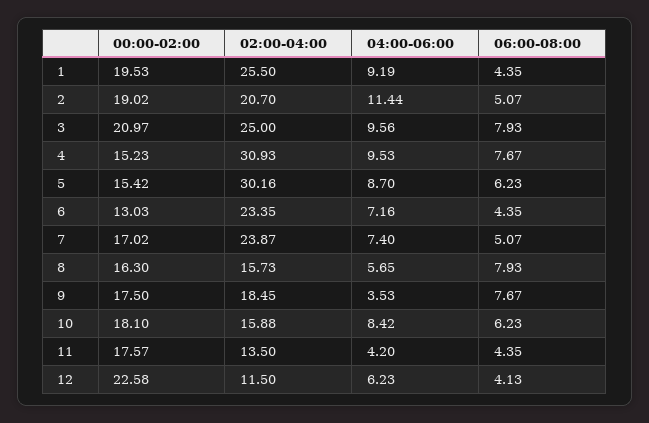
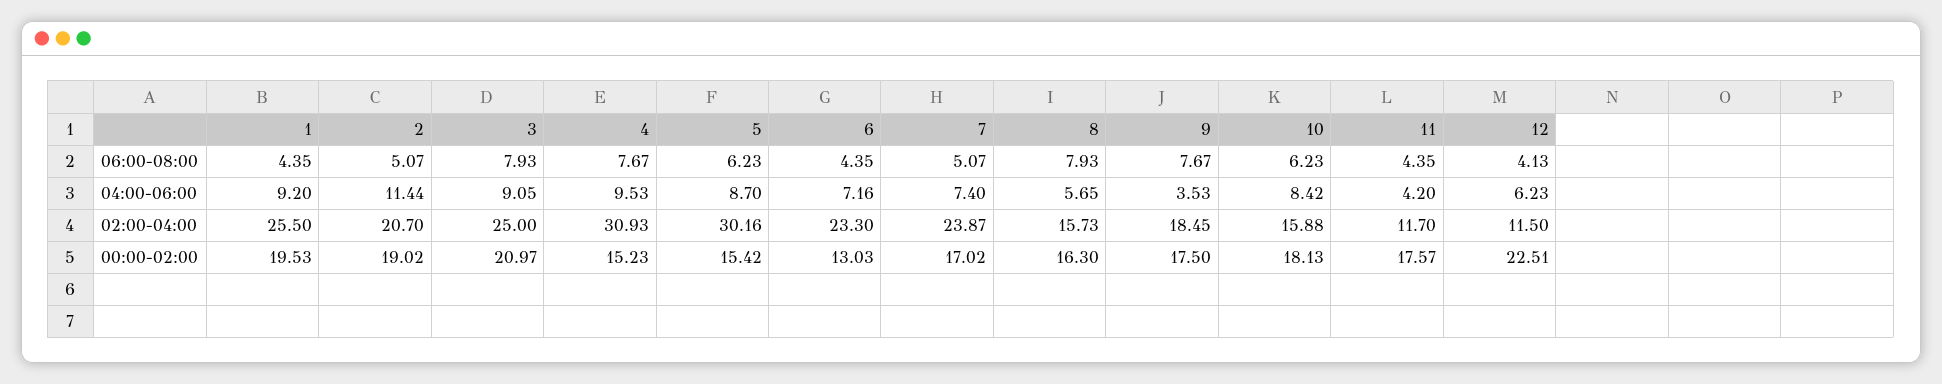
  {
    "00:00-02:00": {
      "1": 19.53,
      "2": 19.02,
      "3": 20.97,
      "4": 15.23,
      "5": 15.42,
      "6": 13.03,
      "7": 17.02,
      "8": 16.3,
      "9": 17.5,
-     "10": 18.1,
+     "10": 18.13,
      "11": 17.57,
-     "12": 22.58
+     "12": 22.51
    },
    "02:00-04:00": {
      "1": 25.5,
      "2": 20.7,
      "3": 25,
      "4": 30.93,
      "5": 30.16,
-     "6": 23.35,
+     "6": 23.3,
      "7": 23.87,
      "8": 15.73,
      "9": 18.45,
      "10": 15.88,
-     "11": 13.5,
+     "11": 11.7,
      "12": 11.5
    },
    "04:00-06:00": {
-     "1": 9.19,
+     "1": 9.2,
      "2": 11.44,
-     "3": 9.56,
+     "3": 9.05,
      "4": 9.53,
      "5": 8.7,
      "6": 7.16,
      "7": 7.4,
      "8": 5.65,
      "9": 3.53,
      "10": 8.42,
      "11": 4.2,
      "12": 6.23
    },
    "06:00-08:00": {
      "1": 4.35,
      "2": 5.07,
      "3": 7.93,
      "4": 7.67,
      "5": 6.23,
      "6": 4.35,
      "7": 5.07,
      "8": 7.93,
      "9": 7.67,
      "10": 6.23,
      "11": 4.35,
      "12": 4.13
    }
  }

